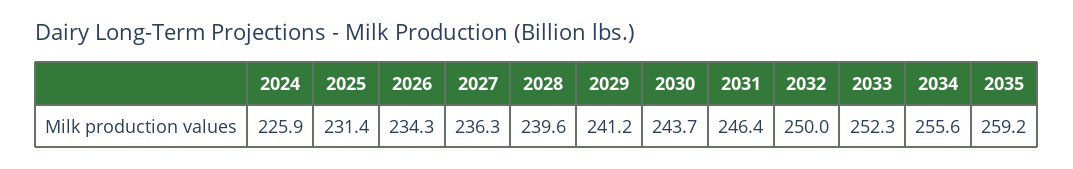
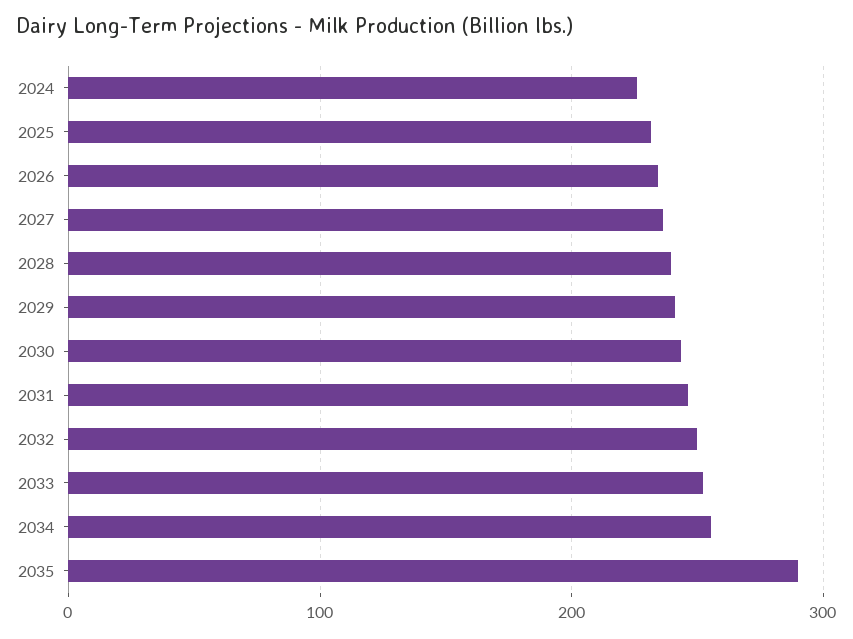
  {
    "2024": 225.9,
    "2025": 231.4,
    "2026": 234.3,
    "2027": 236.3,
    "2028": 239.6,
    "2029": 241.2,
    "2030": 243.7,
    "2031": 246.4,
    "2032": 250,
    "2033": 252.3,
    "2034": 255.6,
-   "2035": 259.2
+   "2035": 290
  }

